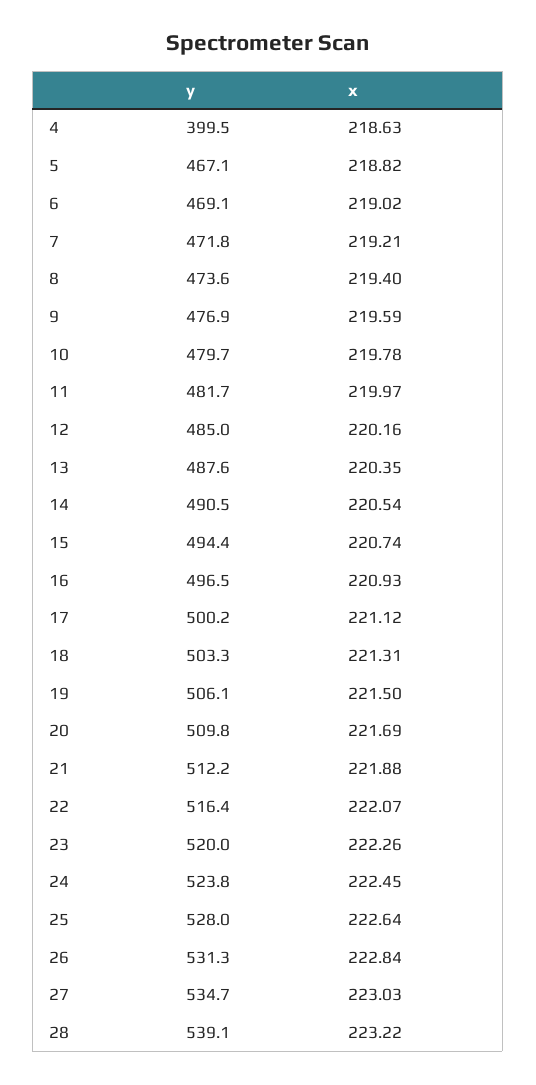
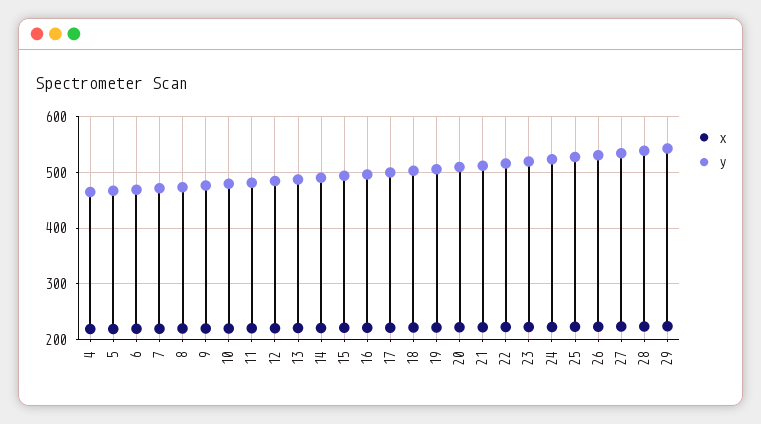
  {
    "y": {
-     "4": 399.5,
+     "4": 460,
      "5": 467.1,
      "6": 469.1,
      "7": 471.8,
      "8": 473.6,
      "9": 476.9,
      "10": 479.7,
      "11": 481.7,
      "12": 485,
      "13": 487.6,
      "14": 490.5,
      "15": 494.4,
      "16": 496.5,
      "17": 500.2,
      "18": 503.3,
      "19": 506.1,
      "20": 509.8,
      "21": 512.2,
      "22": 516.4,
      "23": 520,
      "24": 523.8,
      "25": 528,
      "26": 531.3,
      "27": 534.7,
-     "28": 539.1
+     "28": 539.1,
+     "29": 540
    },
    "x": {
      "4": 218.63,
      "5": 218.82,
      "6": 219.02,
      "7": 219.21,
      "8": 219.4,
      "9": 219.59,
      "10": 219.78,
      "11": 219.97,
      "12": 220.16,
      "13": 220.35,
      "14": 220.54,
      "15": 220.74,
      "16": 220.93,
      "17": 221.12,
      "18": 221.31,
      "19": 221.5,
      "20": 221.69,
      "21": 221.88,
      "22": 222.07,
      "23": 222.26,
      "24": 222.45,
      "25": 222.64,
      "26": 222.84,
      "27": 223.03,
-     "28": 223.22
+     "28": 223.22,
+     "29": 220
    }
  }

